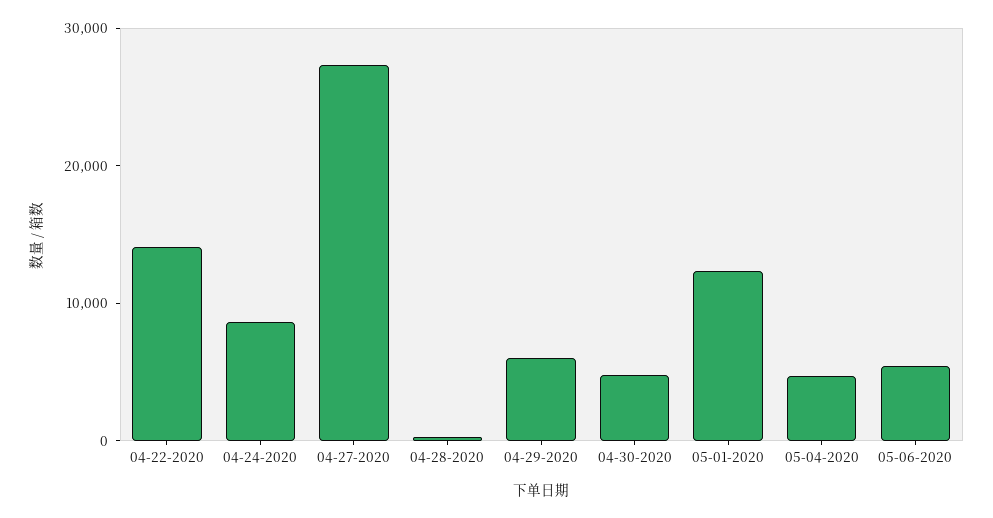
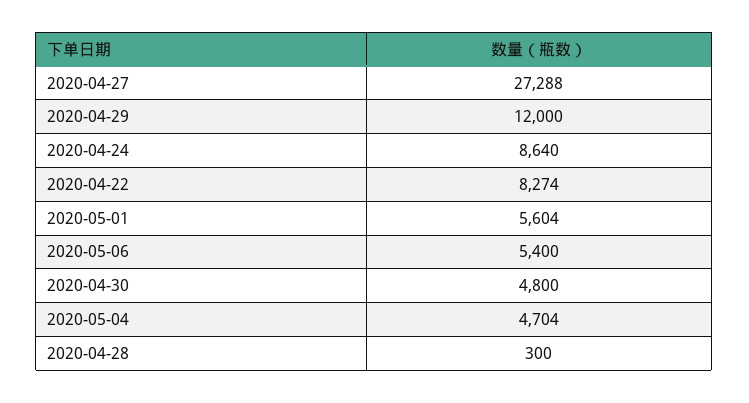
  {
-   "04-22-2020": 14000,
+   "04-22-2020": 8274,
    "04-24-2020": 8640,
    "04-27-2020": 27288,
    "04-28-2020": 300,
-   "04-29-2020": 6000,
+   "04-29-2020": 12000,
    "04-30-2020": 4800,
-   "05-01-2020": 12000,
+   "05-01-2020": 5604,
    "05-04-2020": 4704,
    "05-06-2020": 5400
  }

